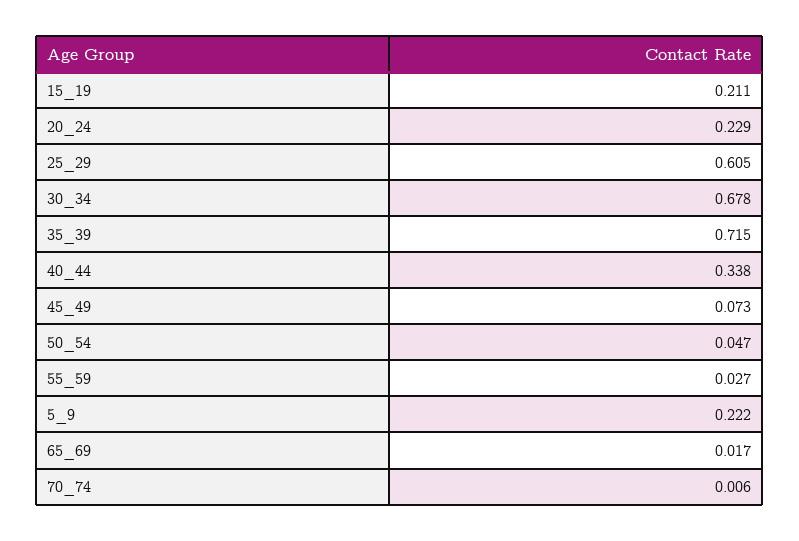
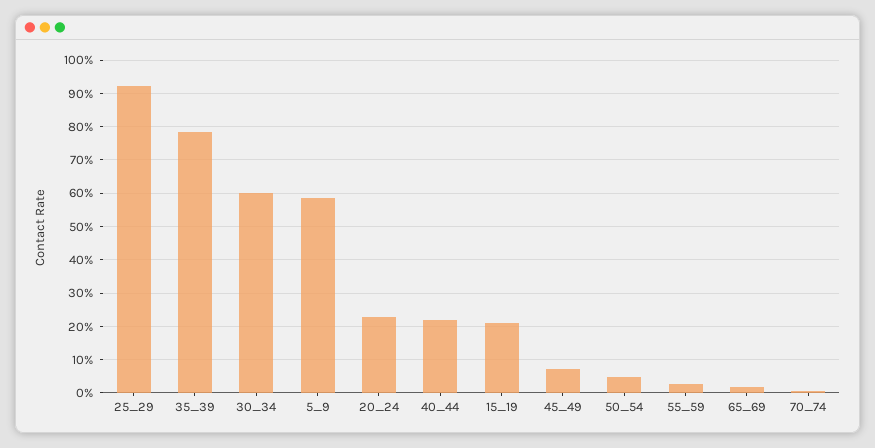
  {
    "15_19": 0.211,
    "20_24": 0.229,
-   "25_29": 0.605,
+   "25_29": 0.92,
-   "30_34": 0.678,
+   "30_34": 0.6,
-   "35_39": 0.715,
+   "35_39": 0.78,
-   "40_44": 0.338,
+   "40_44": 0.22,
    "45_49": 0.073,
    "50_54": 0.047,
    "55_59": 0.027,
-   "5_9": 0.222,
+   "5_9": 0.58,
    "65_69": 0.017,
    "70_74": 0.006
  }

